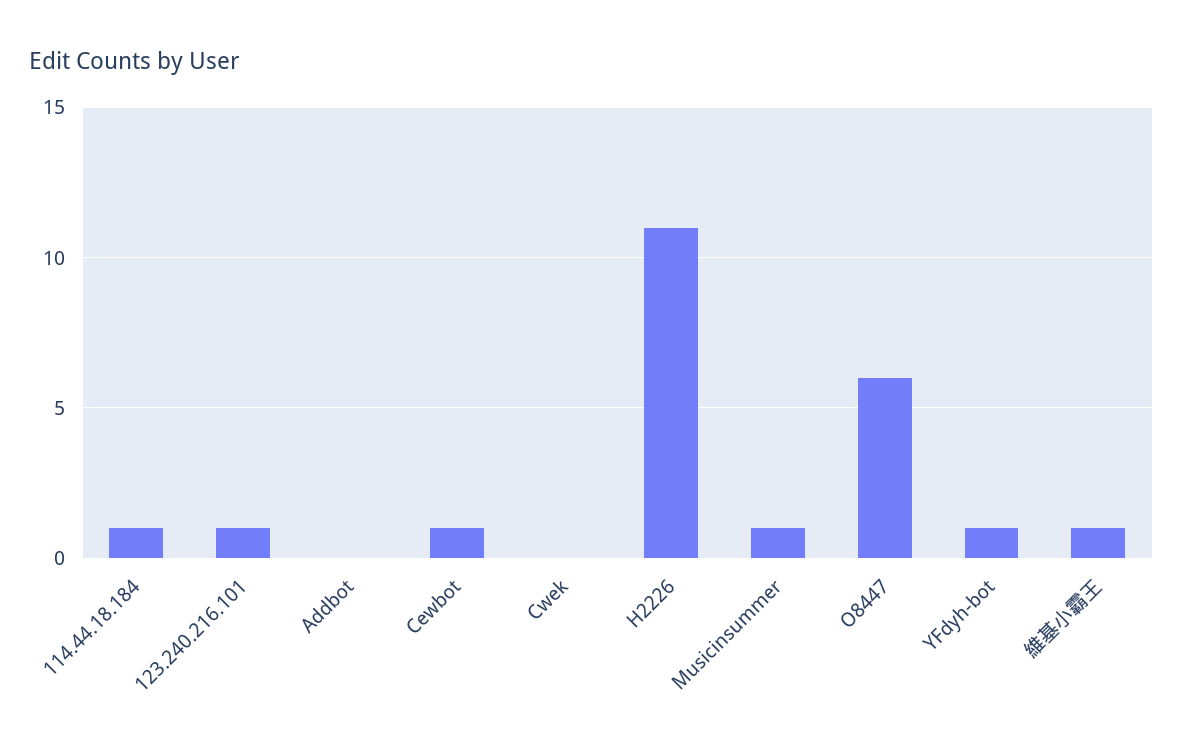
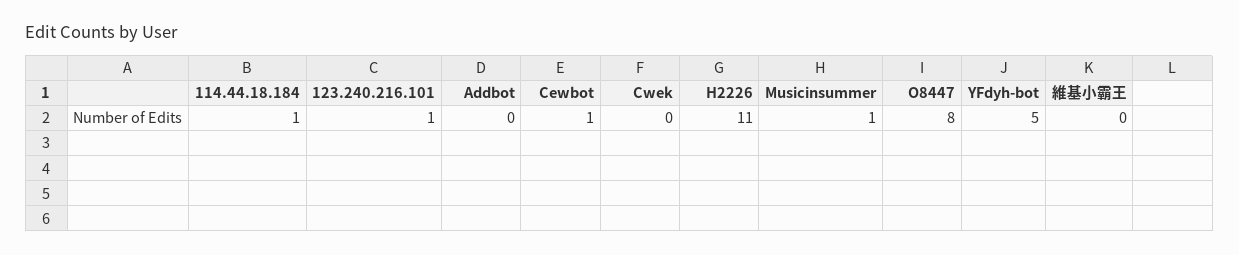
  {
    "114.44.18.184": 1,
    "123.240.216.101": 1,
    "Addbot": 0,
    "Cewbot": 1,
    "Cwek": 0,
    "H2226": 11,
    "Musicinsummer": 1,
-   "O8447": 6,
+   "O8447": 8,
-   "YFdyh-bot": 1,
+   "YFdyh-bot": 5,
-   "維基小霸王": 1
+   "維基小霸王": 0
  }

